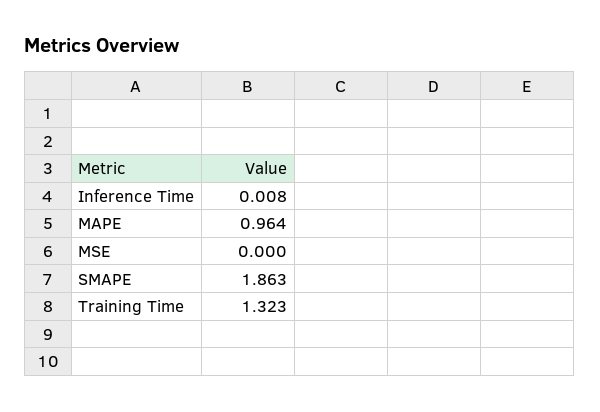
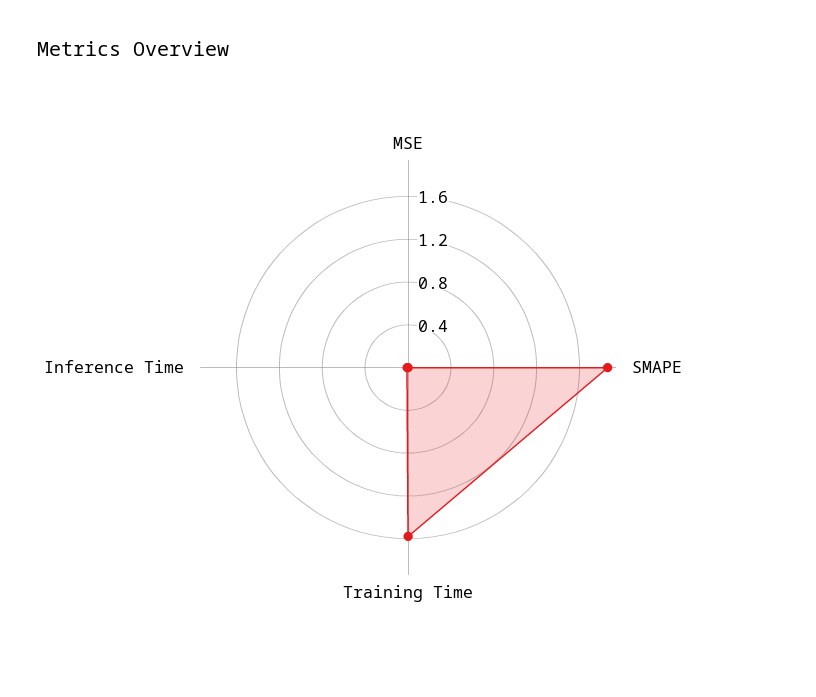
  {
    "Inference Time": 0.008,
-   "MAPE": 0.964,
    "MSE": 0,
    "SMAPE": 1.863,
-   "Training Time": 1.323
+   "Training Time": 1.6
  }

